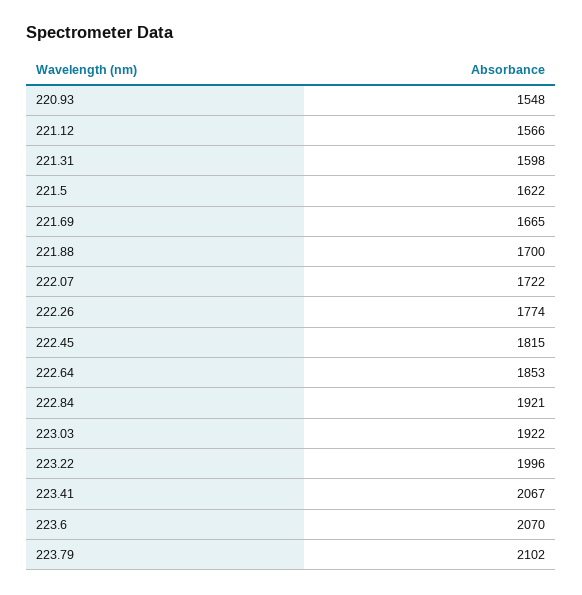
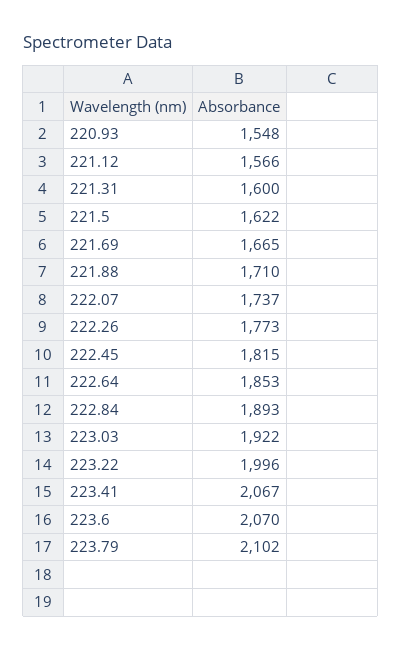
  {
    "220.93": 1548,
    "221.12": 1566,
-   "221.31": 1598,
+   "221.31": 1600,
    "221.5": 1622,
    "221.69": 1665,
-   "221.88": 1700,
+   "221.88": 1710,
-   "222.07": 1722,
+   "222.07": 1737,
-   "222.26": 1774,
+   "222.26": 1773,
    "222.45": 1815,
    "222.64": 1853,
-   "222.84": 1921,
+   "222.84": 1893,
    "223.03": 1922,
    "223.22": 1996,
    "223.41": 2067,
    "223.6": 2070,
    "223.79": 2102
  }

